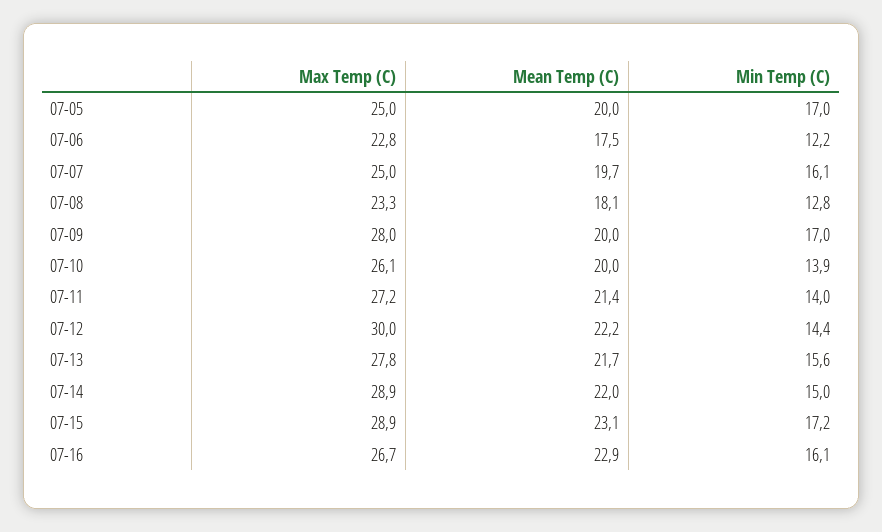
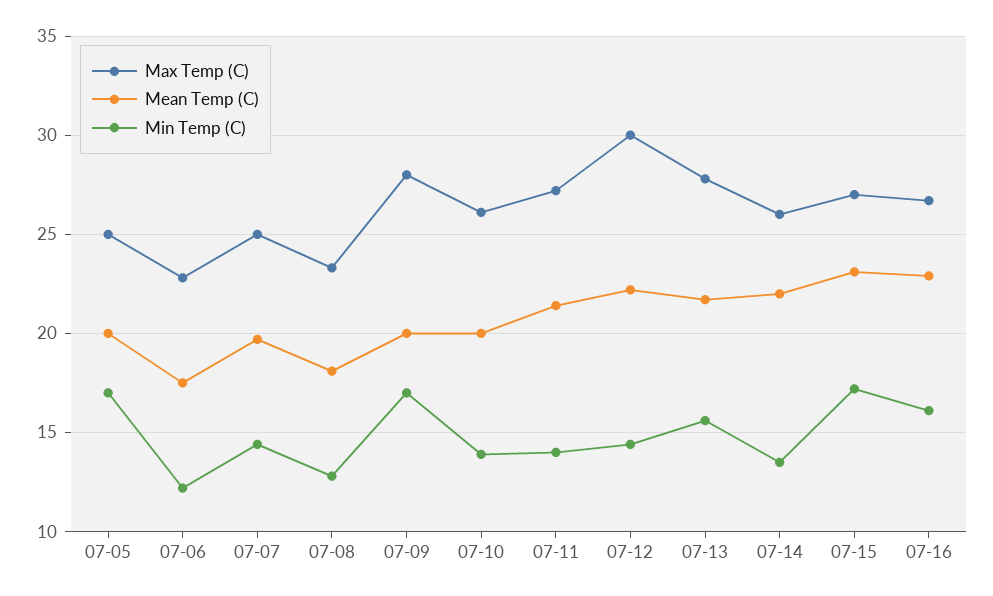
  {
    "Max Temp (C)": {
      "07-05": 25,
      "07-06": 22.8,
      "07-07": 25,
      "07-08": 23.3,
      "07-09": 28,
      "07-10": 26.1,
      "07-11": 27.2,
      "07-12": 30,
      "07-13": 27.8,
-     "07-14": 28.9,
+     "07-14": 26,
-     "07-15": 28.9,
+     "07-15": 27,
      "07-16": 26.7
    },
    "Mean Temp (C)": {
      "07-05": 20,
      "07-06": 17.5,
      "07-07": 19.7,
      "07-08": 18.1,
      "07-09": 20,
      "07-10": 20,
      "07-11": 21.4,
      "07-12": 22.2,
      "07-13": 21.7,
      "07-14": 22,
      "07-15": 23.1,
      "07-16": 22.9
    },
    "Min Temp (C)": {
      "07-05": 17,
      "07-06": 12.2,
-     "07-07": 16.1,
+     "07-07": 14.5,
      "07-08": 12.8,
      "07-09": 17,
      "07-10": 13.9,
      "07-11": 14,
      "07-12": 14.4,
      "07-13": 15.6,
-     "07-14": 15,
+     "07-14": 13.5,
      "07-15": 17.2,
      "07-16": 16.1
    }
  }

